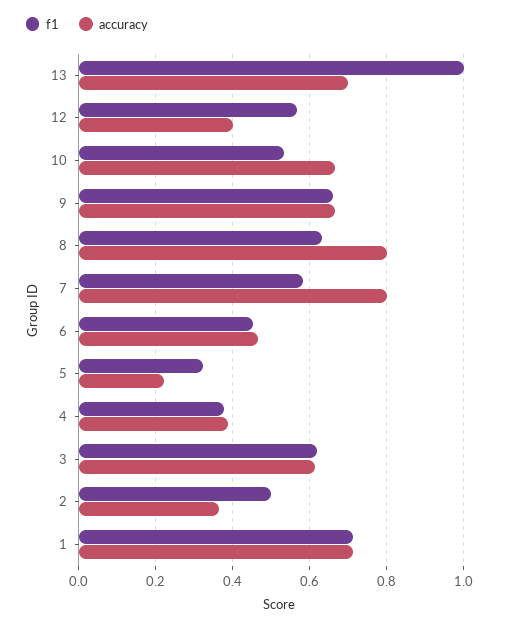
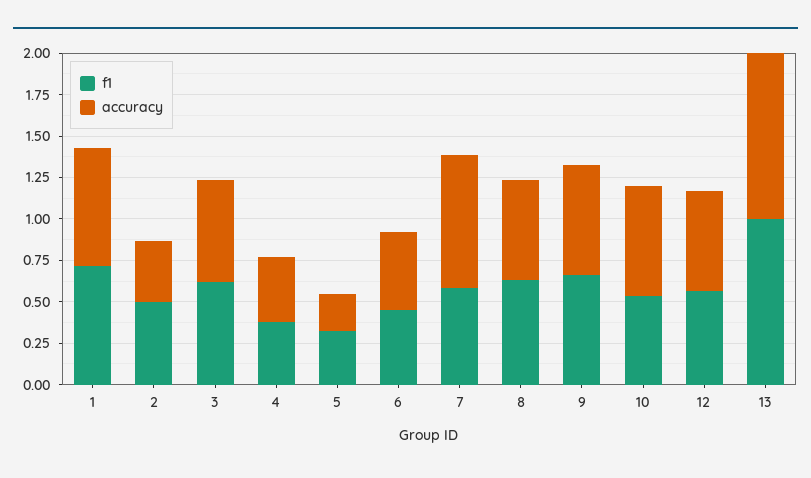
  {
    "f1": {
      "13": 1,
      "12": 0.56,
      "10": 0.54,
      "9": 0.66,
      "8": 0.64,
      "7": 0.58,
      "6": 0.46,
      "5": 0.32,
      "4": 0.38,
      "3": 0.62,
      "2": 0.5,
      "1": 0.72
    },
    "accuracy": {
-     "13": 0.7,
+     "13": 1,
-     "12": 0.4,
+     "12": 0.6,
      "10": 0.66,
      "9": 0.66,
-     "8": 0.8,
+     "8": 0.6,
      "7": 0.8,
      "6": 0.46,
      "5": 0.22,
      "4": 0.38,
      "3": 0.62,
      "2": 0.36,
      "1": 0.72
    }
  }

